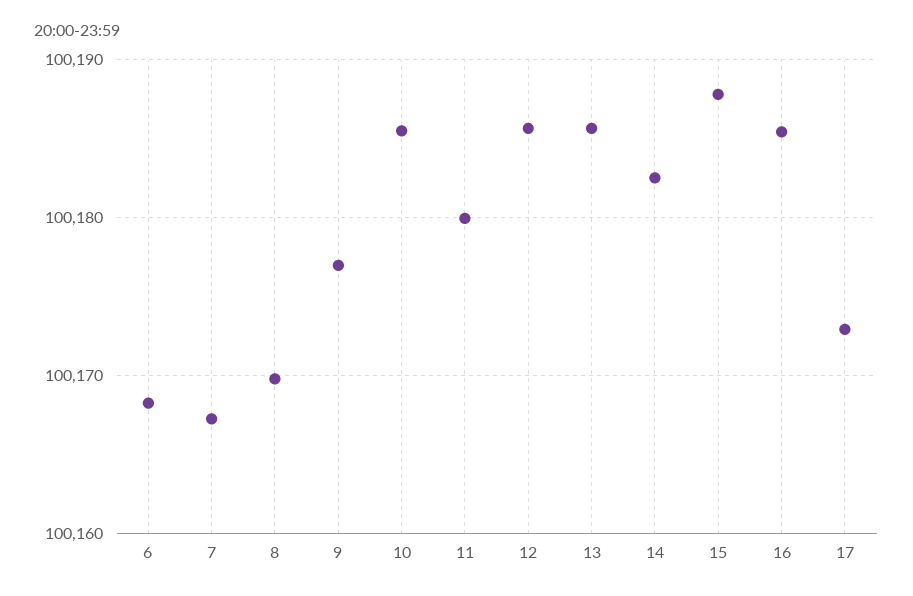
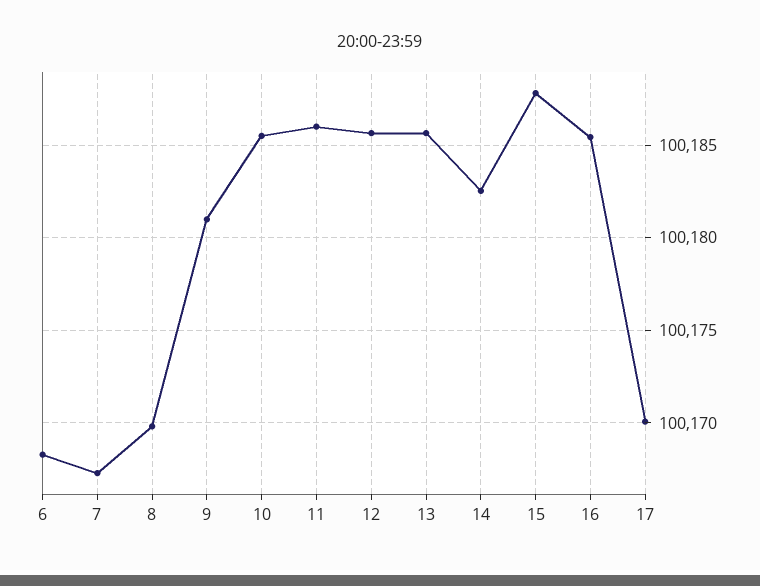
  {
    "6": 100168.5,
    "7": 100167.5,
    "8": 100170,
-   "9": 100177,
+   "9": 100181,
    "10": 100185.5,
-   "11": 100180,
+   "11": 100186,
    "12": 100185.5,
    "13": 100185.5,
    "14": 100182.5,
    "15": 100188,
    "16": 100185.5,
-   "17": 100173
+   "17": 100170
  }

